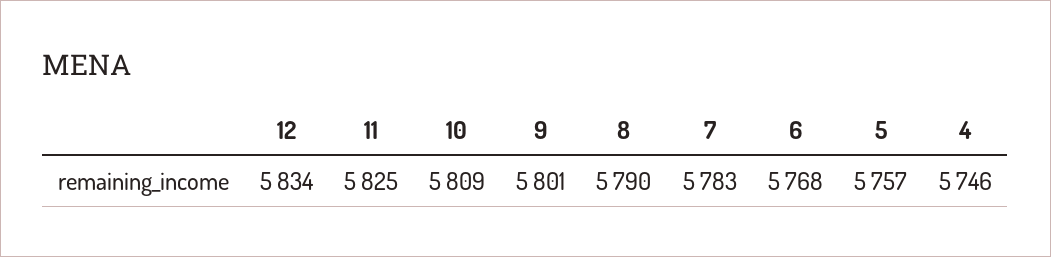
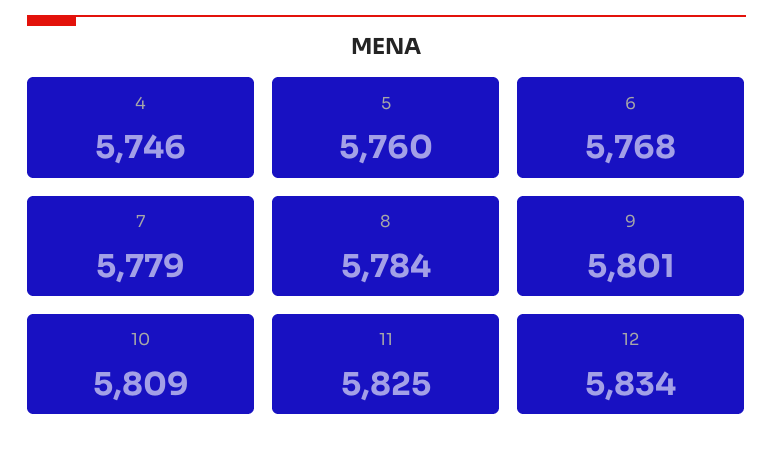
  {
    "12": 5834,
    "11": 5825,
    "10": 5809,
    "9": 5801,
-   "8": 5790,
+   "8": 5784,
-   "7": 5783,
+   "7": 5779,
    "6": 5768,
-   "5": 5757,
+   "5": 5760,
    "4": 5746
  }

